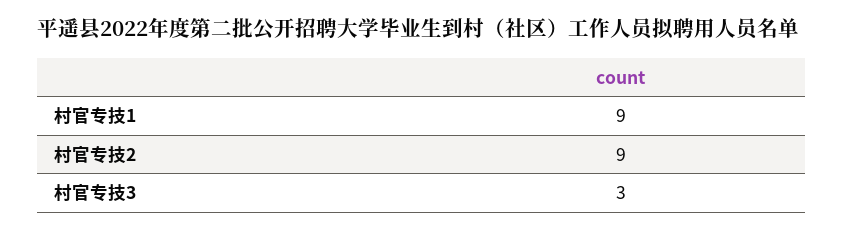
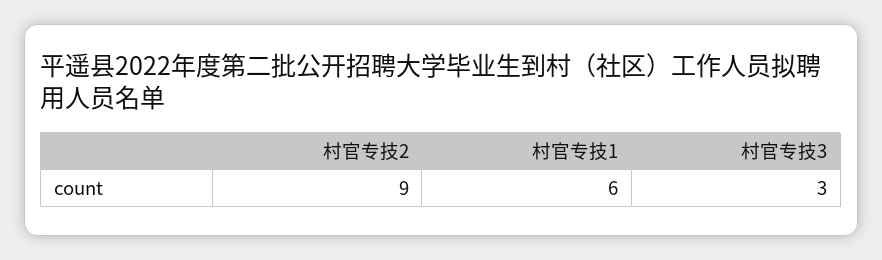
  {
-   "村官专技1": 9,
+   "村官专技1": 6,
    "村官专技2": 9,
    "村官专技3": 3
  }

